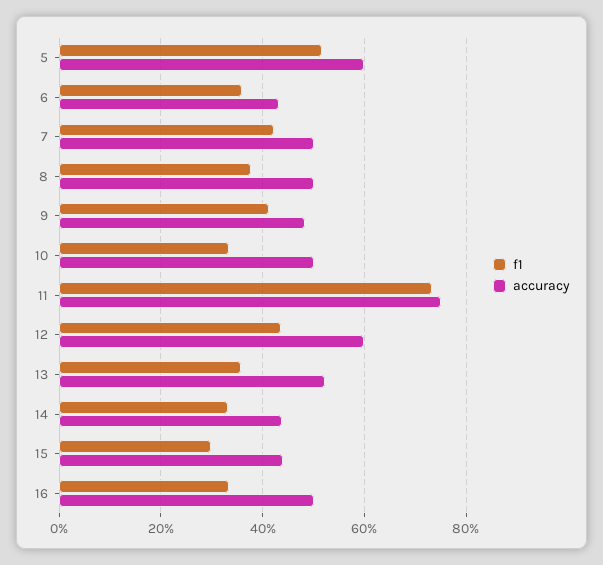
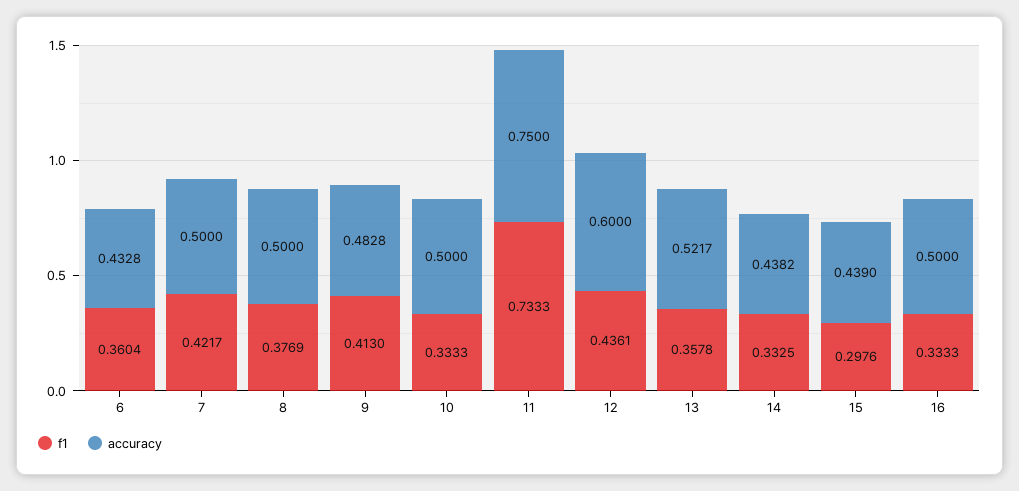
  {
    "f1": {
-     "5": 0.52,
      "6": 0.3604,
      "7": 0.4217,
      "8": 0.3769,
      "9": 0.413,
      "10": 0.3333,
      "11": 0.7333,
      "12": 0.4361,
      "13": 0.3578,
      "14": 0.3325,
      "15": 0.2976,
      "16": 0.3333
    },
    "accuracy": {
-     "5": 0.6,
      "6": 0.4328,
      "7": 0.5,
      "8": 0.5,
      "9": 0.4828,
      "10": 0.5,
      "11": 0.75,
      "12": 0.6,
      "13": 0.5217,
      "14": 0.4382,
      "15": 0.439,
      "16": 0.5
    }
  }

